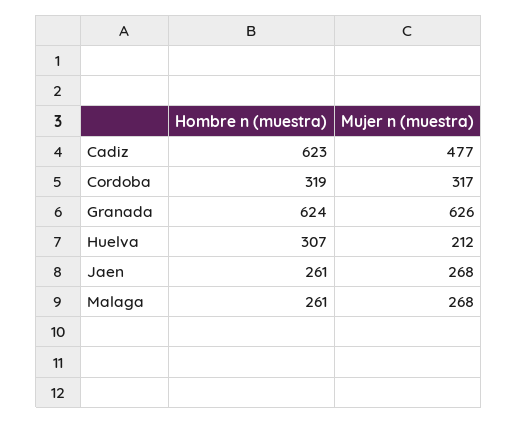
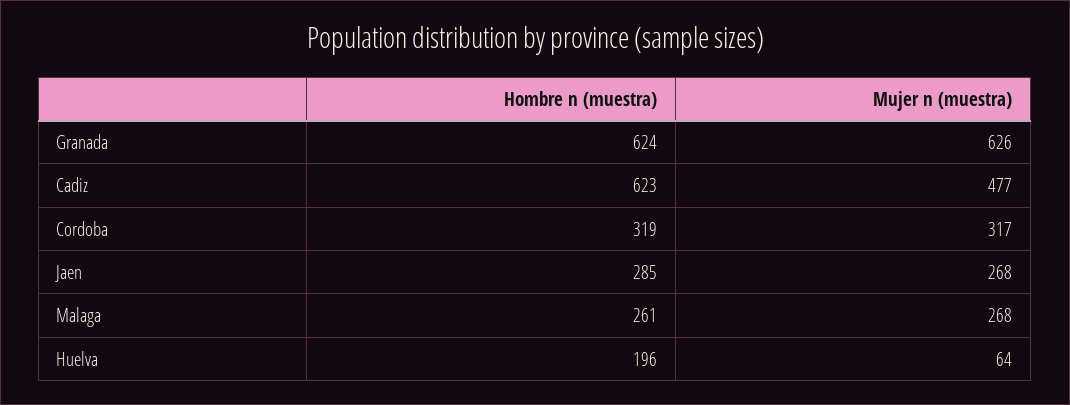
  {
    "Hombre n (muestra)": {
      "Cadiz": 623,
      "Cordoba": 319,
      "Granada": 624,
-     "Huelva": 307,
+     "Huelva": 196,
-     "Jaen": 261,
+     "Jaen": 285,
      "Malaga": 261
    },
    "Mujer n (muestra)": {
      "Cadiz": 477,
      "Cordoba": 317,
      "Granada": 626,
-     "Huelva": 212,
+     "Huelva": 64,
      "Jaen": 268,
      "Malaga": 268
    }
  }

